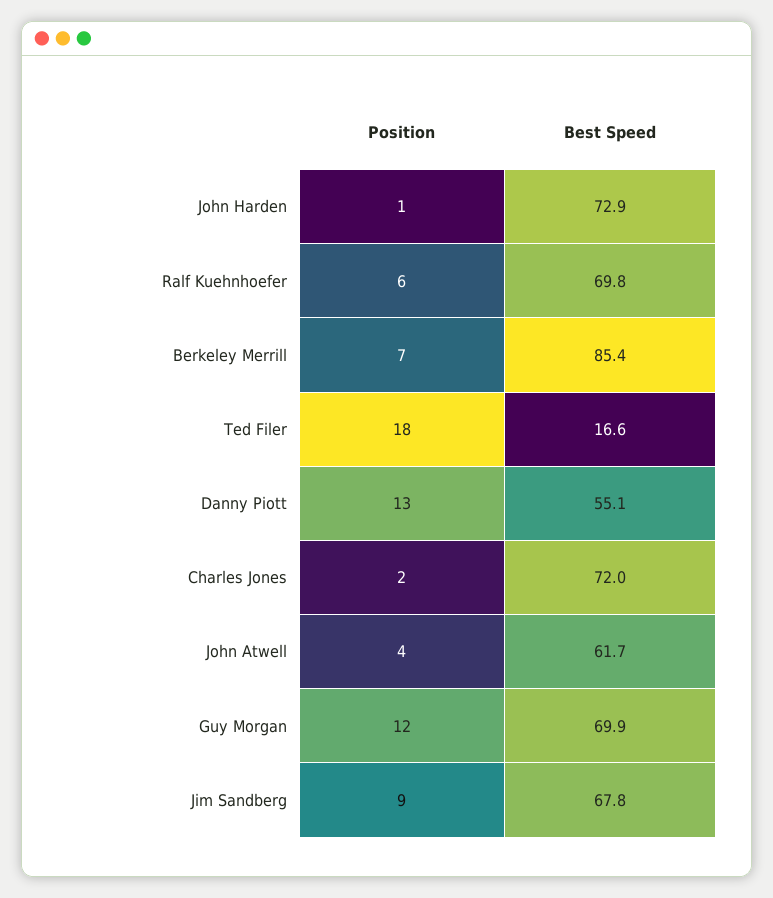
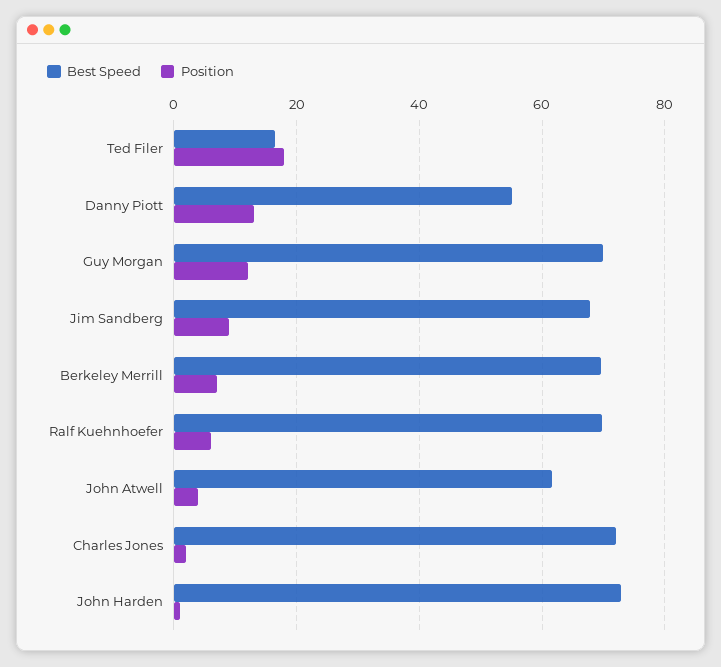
  {
    "Position": {
      "John Harden": 1,
      "Ralf Kuehnhoefer": 6,
      "Berkeley Merrill": 7,
      "Ted Filer": 18,
      "Danny Piott": 13,
      "Charles Jones": 2,
      "John Atwell": 4,
      "Guy Morgan": 12,
      "Jim Sandberg": 9
    },
    "Best Speed": {
      "John Harden": 72.9,
      "Ralf Kuehnhoefer": 69.8,
-     "Berkeley Merrill": 85.4,
+     "Berkeley Merrill": 70,
      "Ted Filer": 16.6,
      "Danny Piott": 55.1,
      "Charles Jones": 72,
      "John Atwell": 61.7,
      "Guy Morgan": 69.9,
      "Jim Sandberg": 67.8
    }
  }

